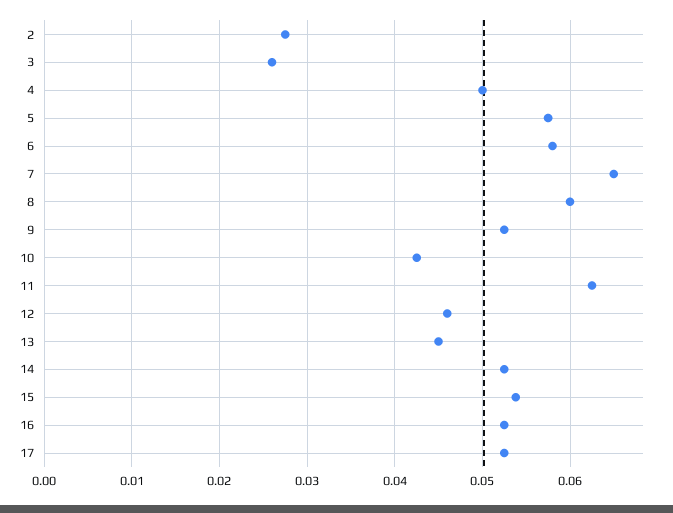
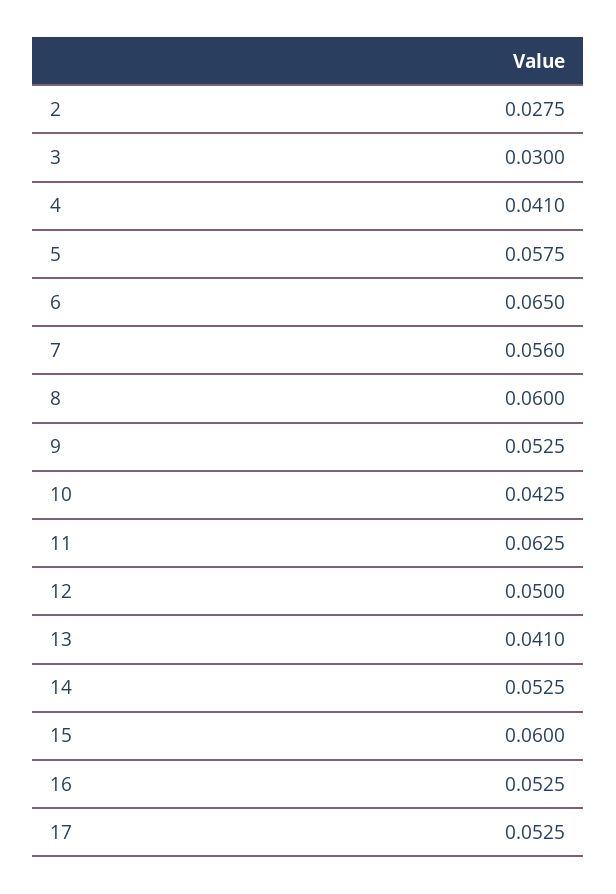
  {
    "2": 0.0275,
-   "3": 0.026,
+   "3": 0.03,
-   "4": 0.05,
+   "4": 0.041,
    "5": 0.0575,
-   "6": 0.058,
+   "6": 0.065,
-   "7": 0.065,
+   "7": 0.056,
    "8": 0.06,
    "9": 0.0525,
    "10": 0.0425,
    "11": 0.0625,
-   "12": 0.046,
+   "12": 0.05,
-   "13": 0.045,
+   "13": 0.041,
    "14": 0.0525,
-   "15": 0.054,
+   "15": 0.06,
    "16": 0.0525,
    "17": 0.0525
  }

